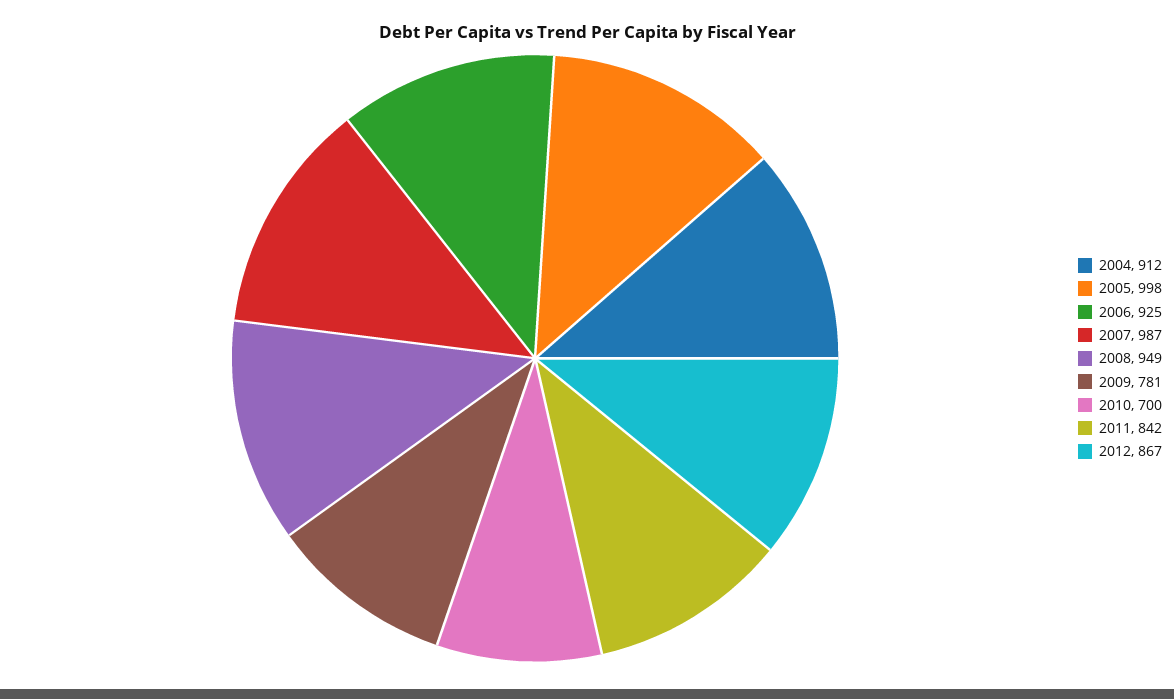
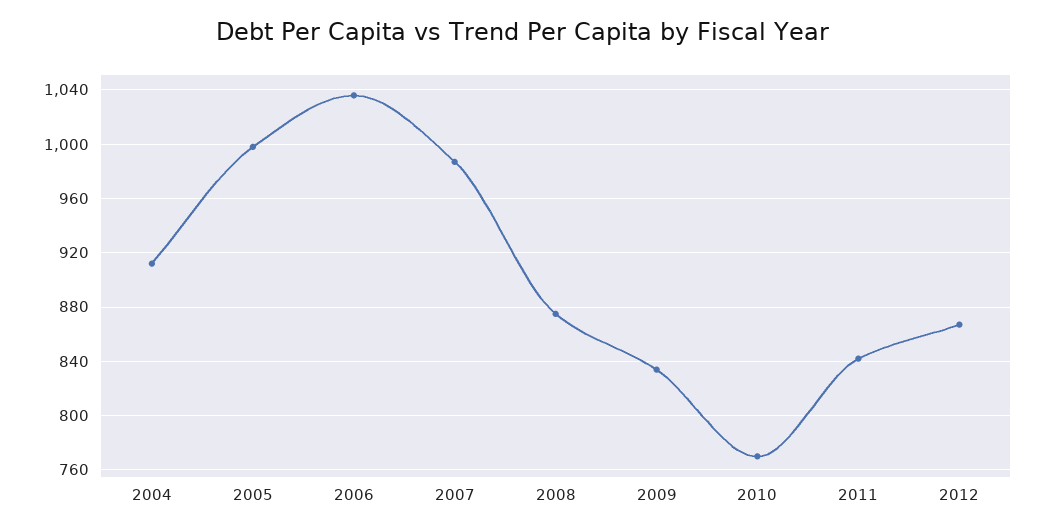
  {
    "2004": 912,
    "2005": 998,
-   "2006": 925,
+   "2006": 1035,
    "2007": 987,
-   "2008": 949,
+   "2008": 875,
-   "2009": 781,
+   "2009": 835,
-   "2010": 700,
+   "2010": 770,
    "2011": 842,
    "2012": 867
  }

